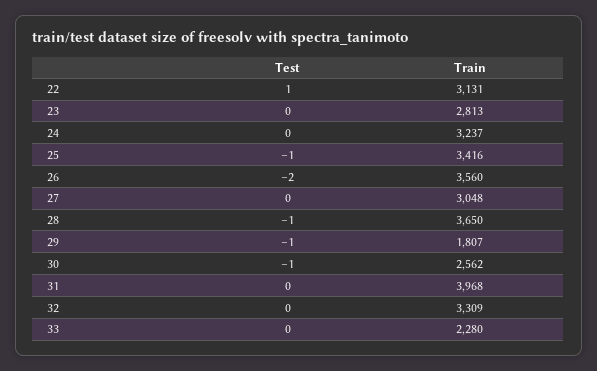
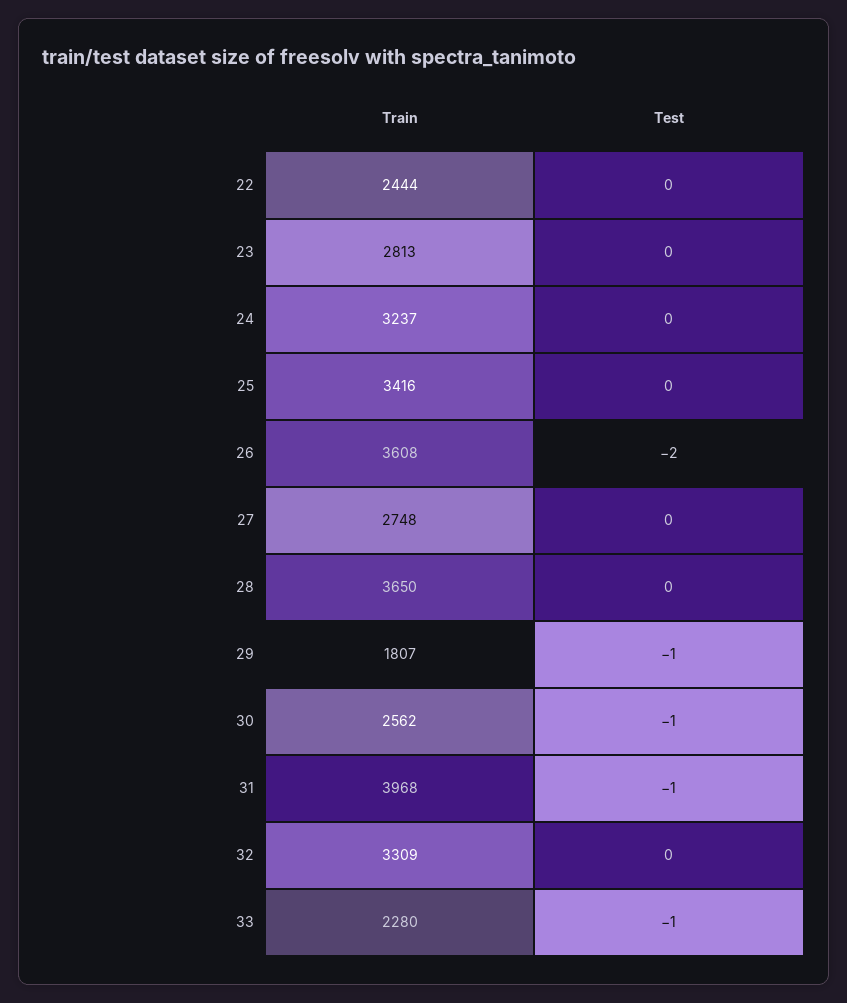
  {
    "Test": {
-     "22": 1,
+     "22": 0,
      "23": 0,
      "24": 0,
-     "25": -1,
+     "25": 0,
      "26": -2,
      "27": 0,
-     "28": -1,
+     "28": 0,
      "29": -1,
      "30": -1,
-     "31": 0,
+     "31": -1,
      "32": 0,
-     "33": 0
+     "33": -1
    },
    "Train": {
-     "22": 3131,
+     "22": 2444,
      "23": 2813,
      "24": 3237,
      "25": 3416,
-     "26": 3560,
+     "26": 3608,
-     "27": 3048,
+     "27": 2748,
      "28": 3650,
      "29": 1807,
      "30": 2562,
      "31": 3968,
      "32": 3309,
      "33": 2280
    }
  }

